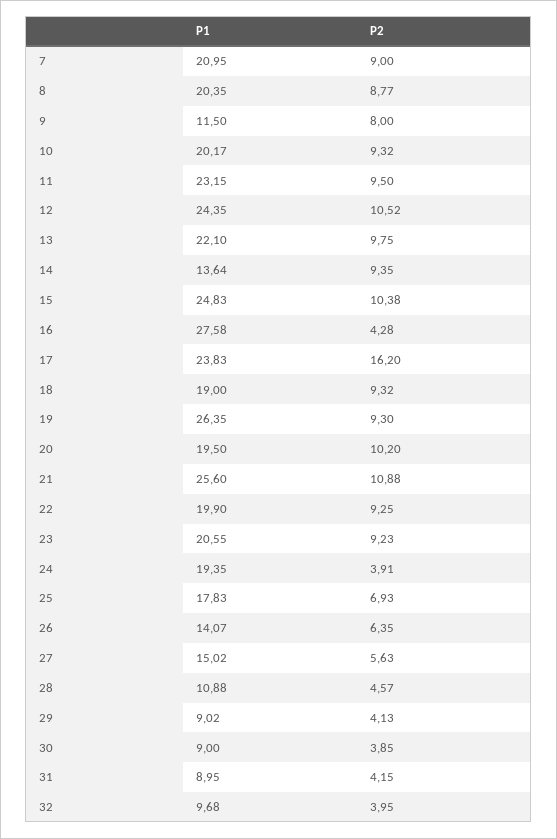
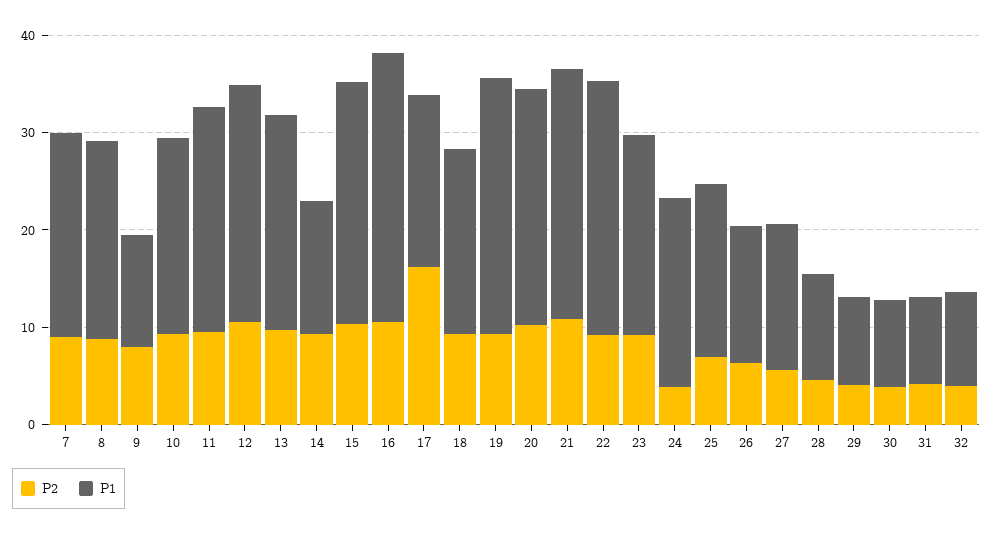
  {
    "P1": {
      "7": 20.95,
      "8": 20.35,
      "9": 11.5,
      "10": 20.17,
      "11": 23.15,
      "12": 24.35,
      "13": 22.1,
      "14": 13.64,
      "15": 24.83,
      "16": 27.58,
-     "17": 23.83,
+     "17": 18,
      "18": 19,
      "19": 26.35,
-     "20": 19.5,
+     "20": 24,
      "21": 25.6,
-     "22": 19.9,
+     "22": 26,
      "23": 20.55,
      "24": 19.35,
      "25": 17.83,
      "26": 14.07,
      "27": 15.02,
      "28": 10.88,
      "29": 9.02,
      "30": 9,
      "31": 8.95,
      "32": 9.68
    },
    "P2": {
      "7": 9,
      "8": 8.77,
      "9": 8,
      "10": 9.32,
      "11": 9.5,
      "12": 10.52,
      "13": 9.75,
      "14": 9.35,
      "15": 10.38,
-     "16": 4.28,
+     "16": 10,
      "17": 16.2,
      "18": 9.32,
      "19": 9.3,
      "20": 10.2,
      "21": 10.88,
      "22": 9.25,
      "23": 9.23,
      "24": 3.91,
      "25": 6.93,
      "26": 6.35,
      "27": 5.63,
      "28": 4.57,
      "29": 4.13,
      "30": 3.85,
      "31": 4.15,
      "32": 3.95
    }
  }

